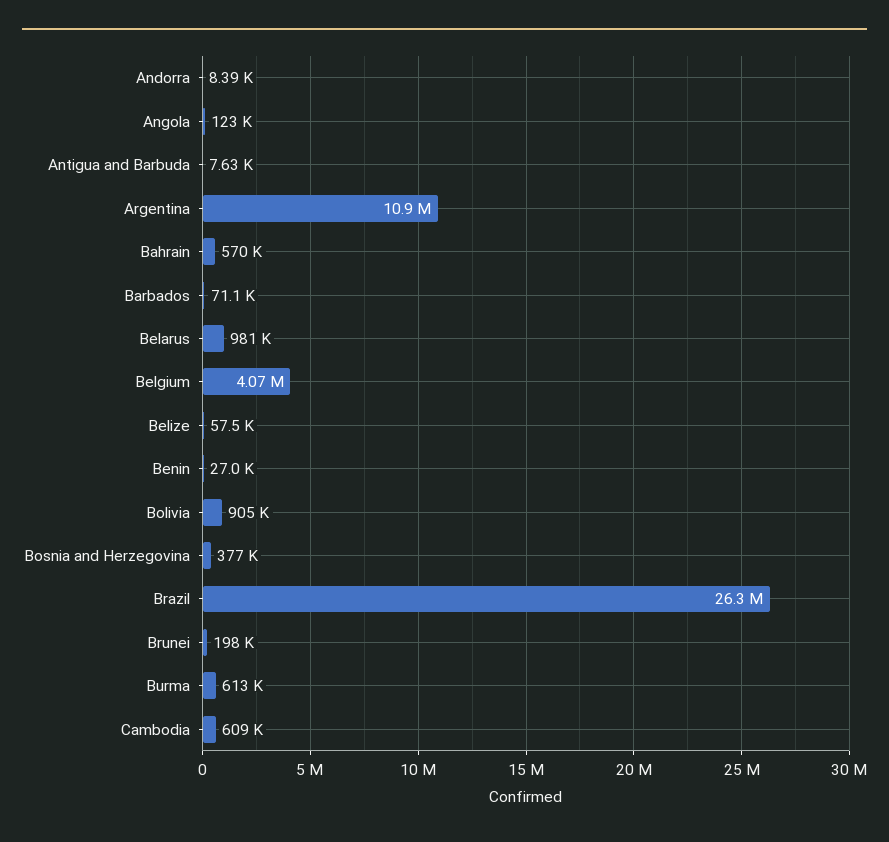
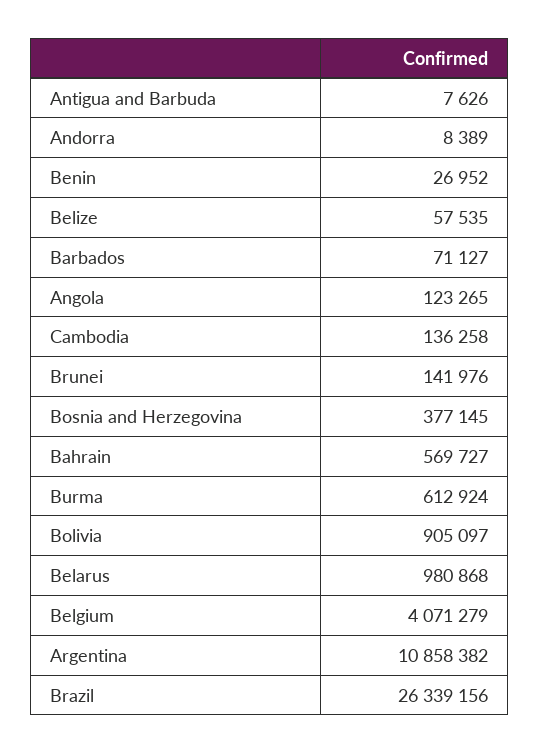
  {
    "Andorra": 8389,
    "Angola": 123265,
    "Antigua and Barbuda": 7626,
    "Argentina": 10858382,
    "Bahrain": 569727,
    "Barbados": 71127,
    "Belarus": 980868,
    "Belgium": 4071279,
    "Belize": 57535,
    "Benin": 26952,
    "Bolivia": 905097,
    "Bosnia and Herzegovina": 377145,
    "Brazil": 26339156,
-   "Brunei": 198000,
+   "Brunei": 141976,
    "Burma": 612924,
-   "Cambodia": 609000
+   "Cambodia": 136258
  }

